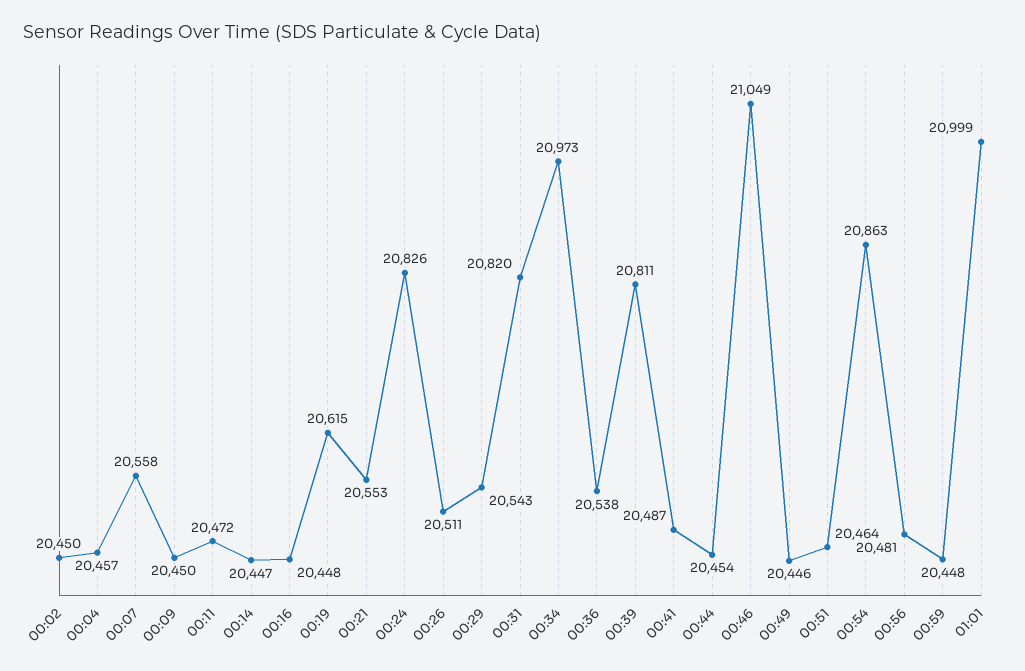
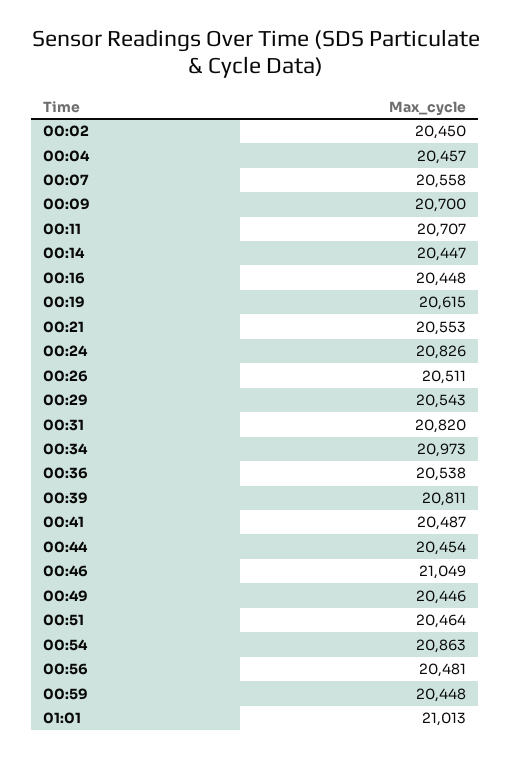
  {
    "00:02": 20450,
    "00:04": 20457,
    "00:07": 20558,
-   "00:09": 20450,
+   "00:09": 20700,
-   "00:11": 20472,
+   "00:11": 20707,
    "00:14": 20447,
    "00:16": 20448,
    "00:19": 20615,
    "00:21": 20553,
    "00:24": 20826,
    "00:26": 20511,
    "00:29": 20543,
    "00:31": 20820,
    "00:34": 20973,
    "00:36": 20538,
    "00:39": 20811,
    "00:41": 20487,
    "00:44": 20454,
    "00:46": 21049,
    "00:49": 20446,
    "00:51": 20464,
    "00:54": 20863,
    "00:56": 20481,
    "00:59": 20448,
-   "01:01": 20999
+   "01:01": 21013
  }

